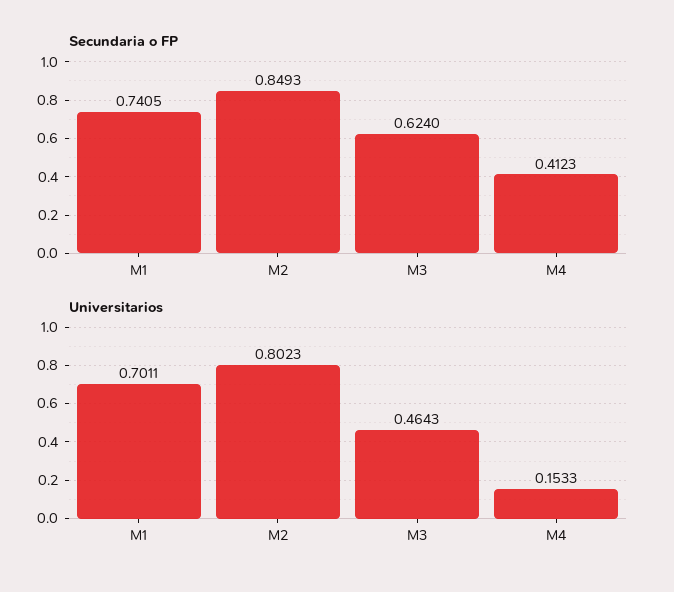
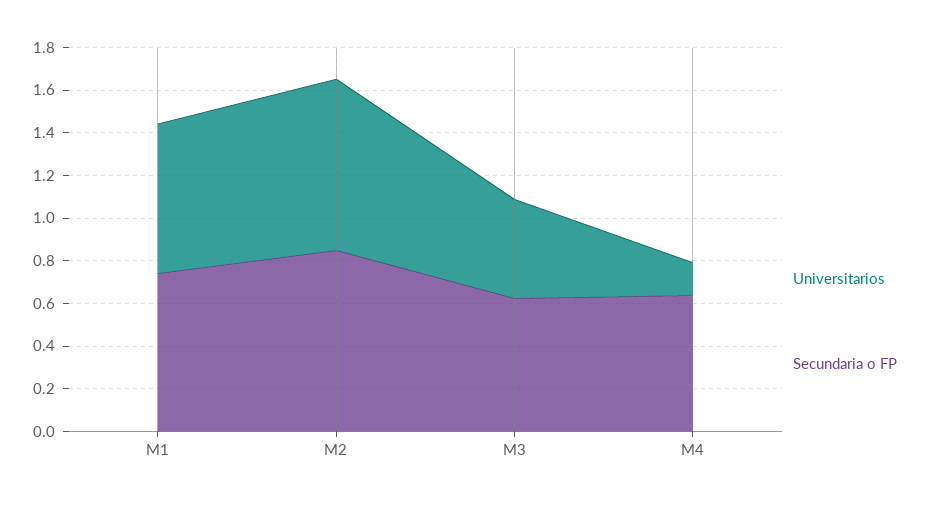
  {
    "Secundaria o FP": {
      "M1": 0.7405,
      "M2": 0.8493,
      "M3": 0.624,
-     "M4": 0.4123
+     "M4": 0.65
    },
    "Universitarios": {
      "M1": 0.7011,
      "M2": 0.8023,
      "M3": 0.4643,
      "M4": 0.1533
    }
  }

